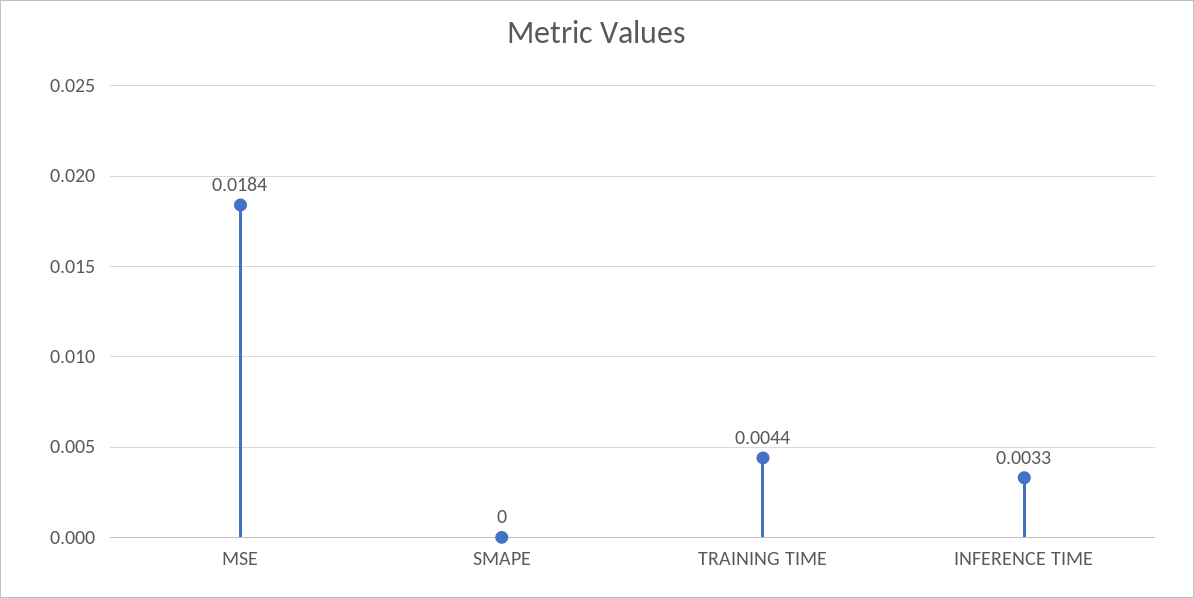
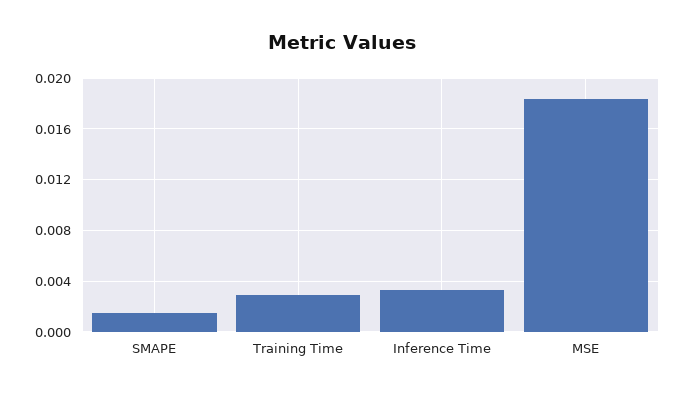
  {
    "MSE": 0.0184,
-   "SMAPE": 0,
+   "SMAPE": 0.0015,
-   "TRAINING TIME": 0.0044,
+   "TRAINING TIME": 0.003,
    "INFERENCE TIME": 0.0033
  }

